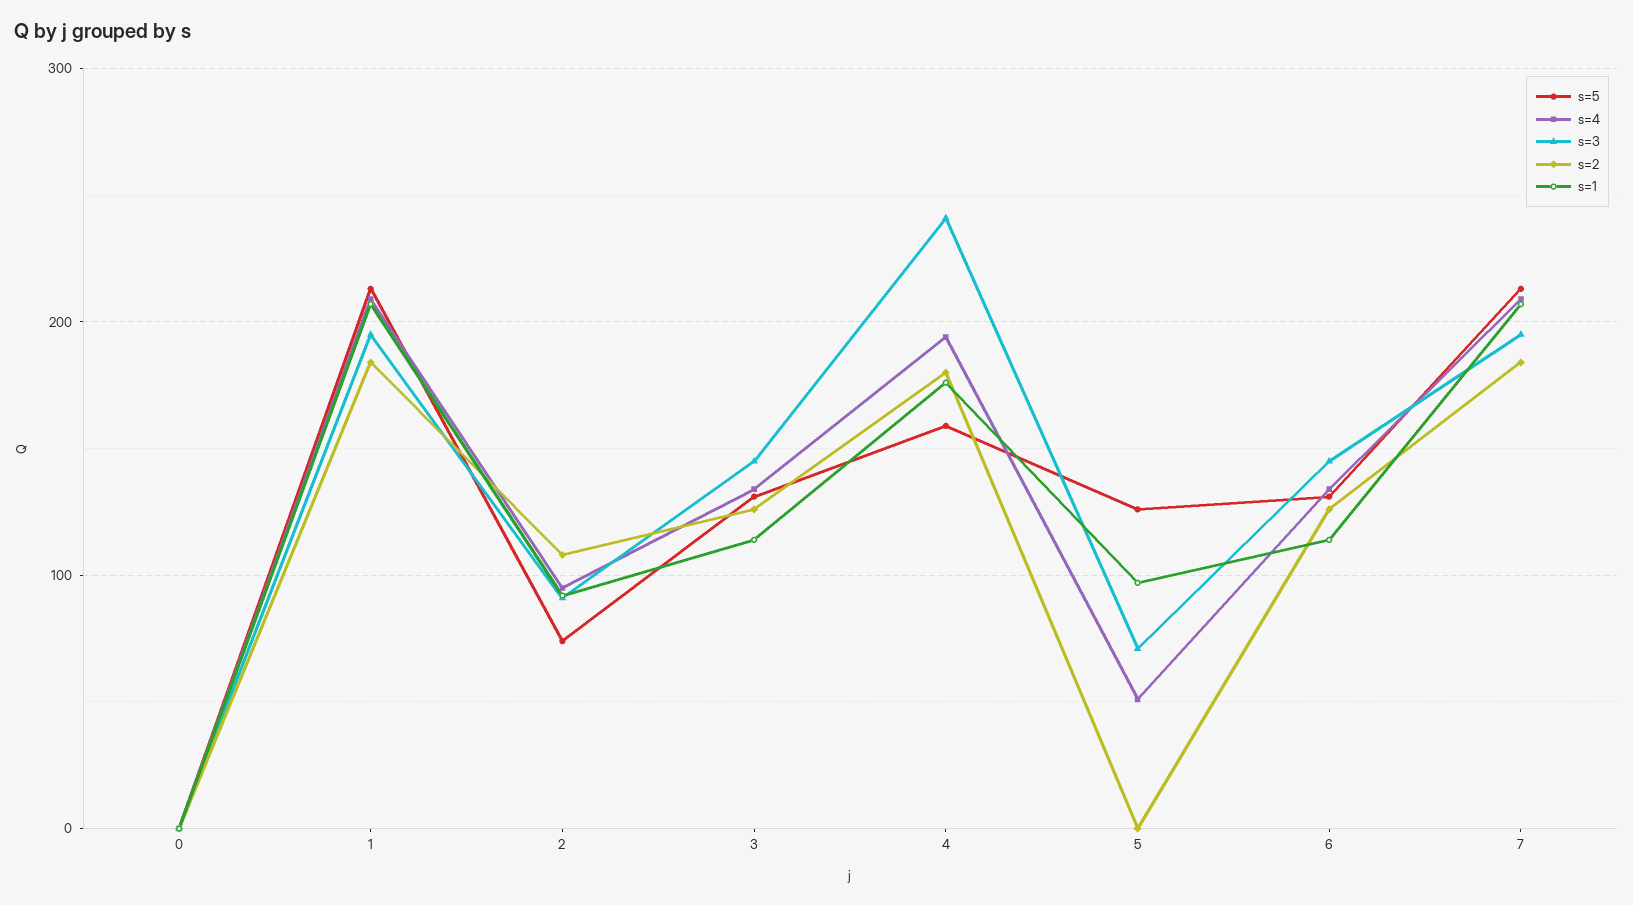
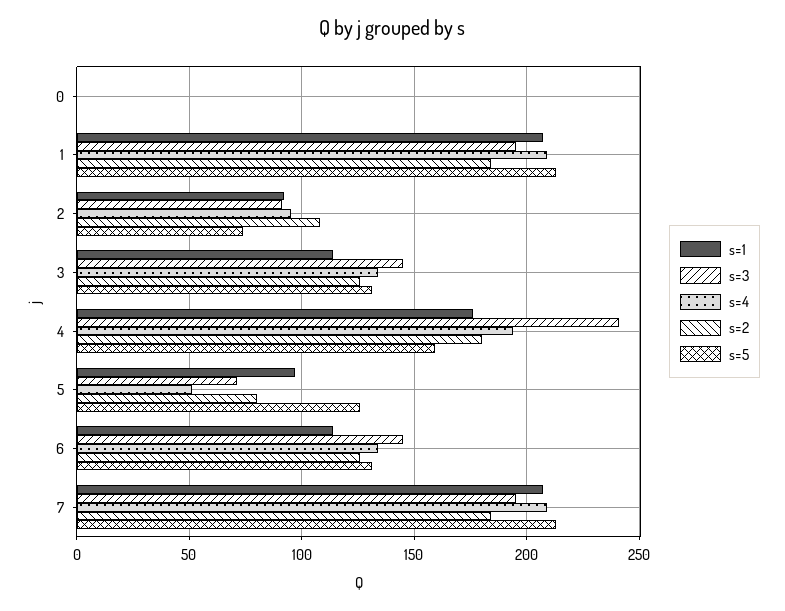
  {
    "s=5": {
      "0": 0,
      "1": 215,
      "2": 75,
      "3": 130,
      "4": 160,
      "5": 125,
      "6": 130,
      "7": 215
    },
    "s=4": {
      "0": 0,
      "1": 210,
      "2": 95,
      "3": 135,
      "4": 195,
      "5": 50,
      "6": 135,
      "7": 210
    },
    "s=3": {
      "0": 0,
      "1": 195,
      "2": 90,
      "3": 145,
      "4": 240,
      "5": 70,
      "6": 145,
      "7": 195
    },
    "s=2": {
      "0": 0,
      "1": 185,
      "2": 110,
      "3": 125,
      "4": 180,
-     "5": 0,
+     "5": 80,
      "6": 125,
      "7": 185
    },
    "s=1": {
      "0": 0,
      "1": 205,
      "2": 90,
      "3": 115,
      "4": 175,
      "5": 95,
      "6": 115,
      "7": 205
    }
  }

